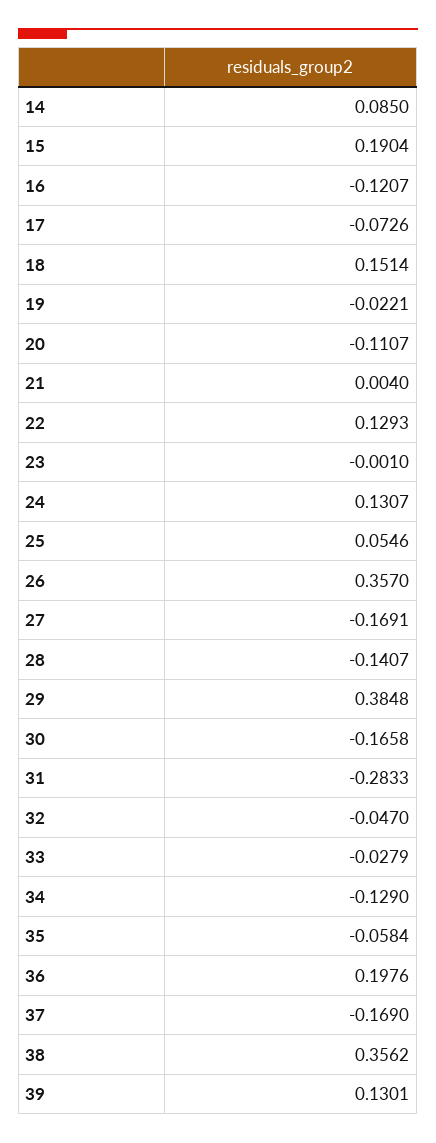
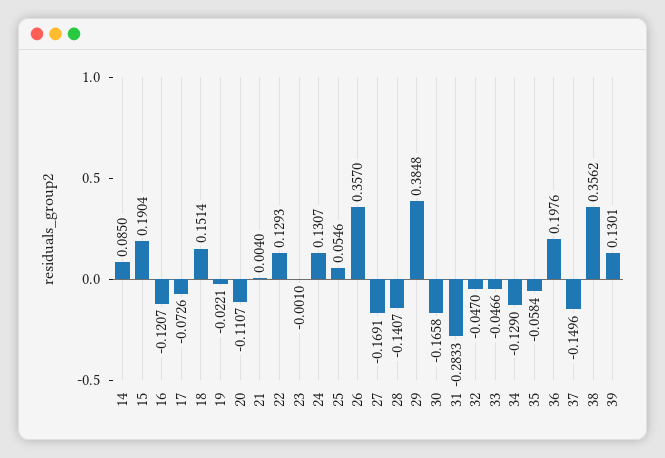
  {
    "14": 0.085,
    "15": 0.1904,
    "16": -0.1207,
    "17": -0.0726,
    "18": 0.1514,
    "19": -0.0221,
    "20": -0.1107,
    "21": 0.004,
    "22": 0.1293,
    "23": -0.001,
    "24": 0.1307,
    "25": 0.0546,
    "26": 0.357,
    "27": -0.1691,
    "28": -0.1407,
    "29": 0.3848,
    "30": -0.1658,
    "31": -0.2833,
    "32": -0.047,
-   "33": -0.0279,
+   "33": -0.0466,
    "34": -0.129,
    "35": -0.0584,
    "36": 0.1976,
-   "37": -0.169,
+   "37": -0.1496,
    "38": 0.3562,
    "39": 0.1301
  }

